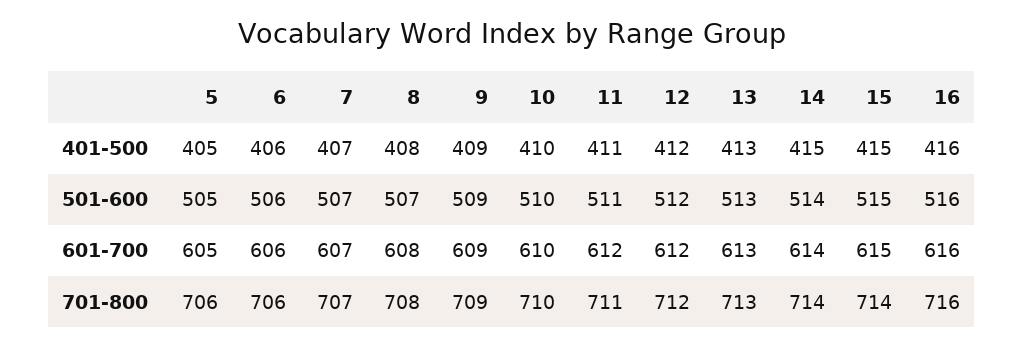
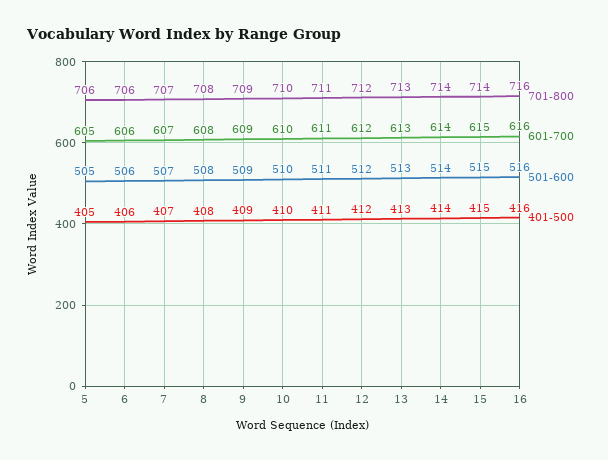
  {
    "401-500": {
      "5": 405,
      "6": 406,
      "7": 407,
      "8": 408,
      "9": 409,
      "10": 410,
      "11": 411,
      "12": 412,
      "13": 413,
-     "14": 415,
+     "14": 414,
      "15": 415,
      "16": 416
    },
    "501-600": {
      "5": 505,
      "6": 506,
      "7": 507,
-     "8": 507,
+     "8": 508,
      "9": 509,
      "10": 510,
      "11": 511,
      "12": 512,
      "13": 513,
      "14": 514,
      "15": 515,
      "16": 516
    },
    "601-700": {
      "5": 605,
      "6": 606,
      "7": 607,
      "8": 608,
      "9": 609,
      "10": 610,
-     "11": 612,
+     "11": 611,
      "12": 612,
      "13": 613,
      "14": 614,
      "15": 615,
      "16": 616
    },
    "701-800": {
      "5": 706,
      "6": 706,
      "7": 707,
      "8": 708,
      "9": 709,
      "10": 710,
      "11": 711,
      "12": 712,
      "13": 713,
      "14": 714,
      "15": 714,
      "16": 716
    }
  }

